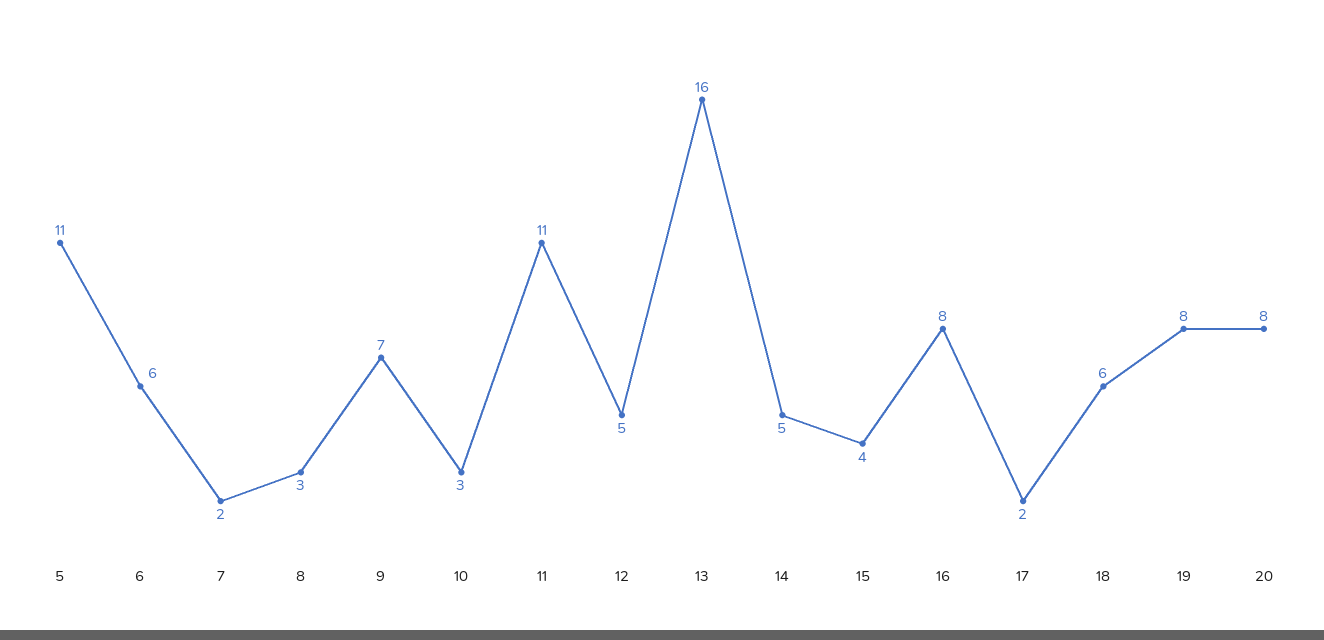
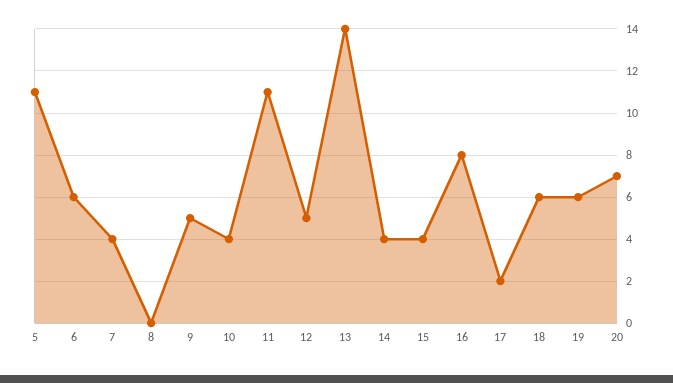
  {
    "5": 11,
    "6": 6,
-   "7": 2,
+   "7": 4,
-   "8": 3,
+   "8": 0,
-   "9": 7,
+   "9": 5,
-   "10": 3,
+   "10": 4,
    "11": 11,
    "12": 5,
-   "13": 16,
+   "13": 14,
-   "14": 5,
+   "14": 4,
    "15": 4,
    "16": 8,
    "17": 2,
    "18": 6,
-   "19": 8,
+   "19": 6,
-   "20": 8
+   "20": 7
  }

